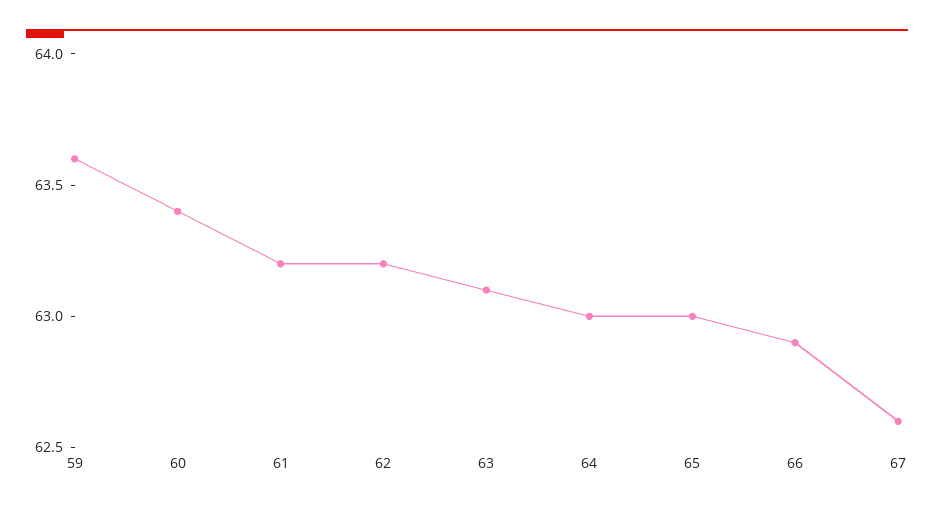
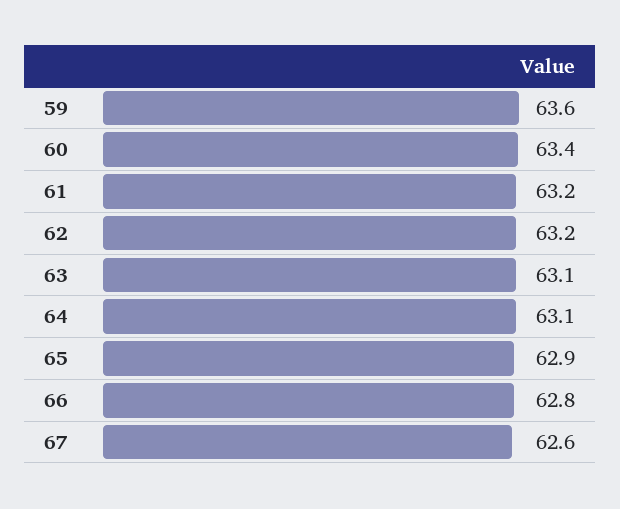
  {
    "59": 63.6,
    "60": 63.4,
    "61": 63.2,
    "62": 63.2,
    "63": 63.1,
-   "64": 63,
+   "64": 63.1,
-   "65": 63,
+   "65": 62.9,
-   "66": 62.9,
+   "66": 62.8,
    "67": 62.6
  }

